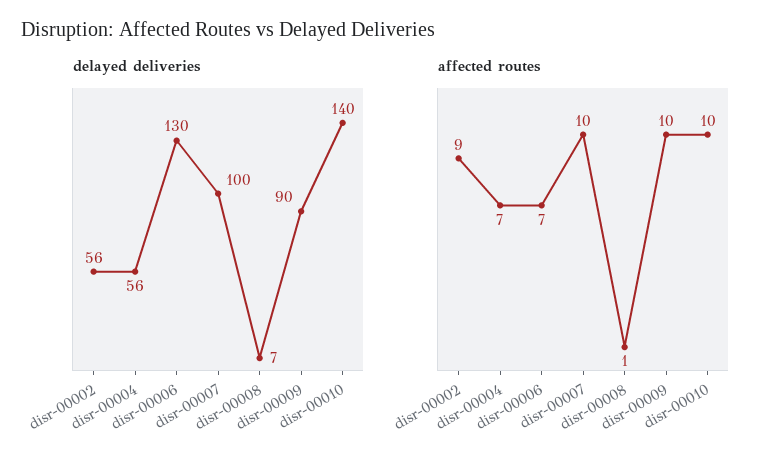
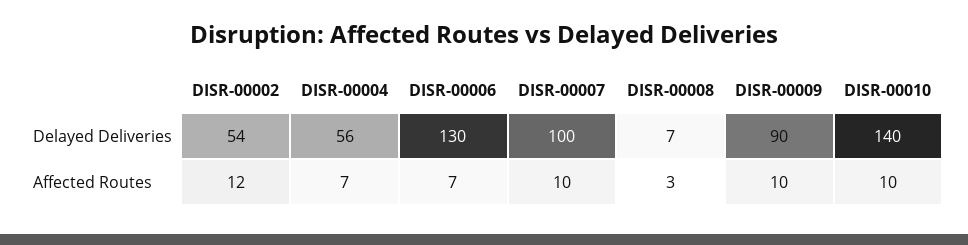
  {
    "delayed deliveries": {
-     "disr-00002": 56,
+     "disr-00002": 54,
      "disr-00004": 56,
      "disr-00006": 130,
      "disr-00007": 100,
      "disr-00008": 7,
      "disr-00009": 90,
      "disr-00010": 140
    },
    "affected routes": {
-     "disr-00002": 9,
+     "disr-00002": 12,
      "disr-00004": 7,
      "disr-00006": 7,
      "disr-00007": 10,
-     "disr-00008": 1,
+     "disr-00008": 3,
      "disr-00009": 10,
      "disr-00010": 10
    }
  }

